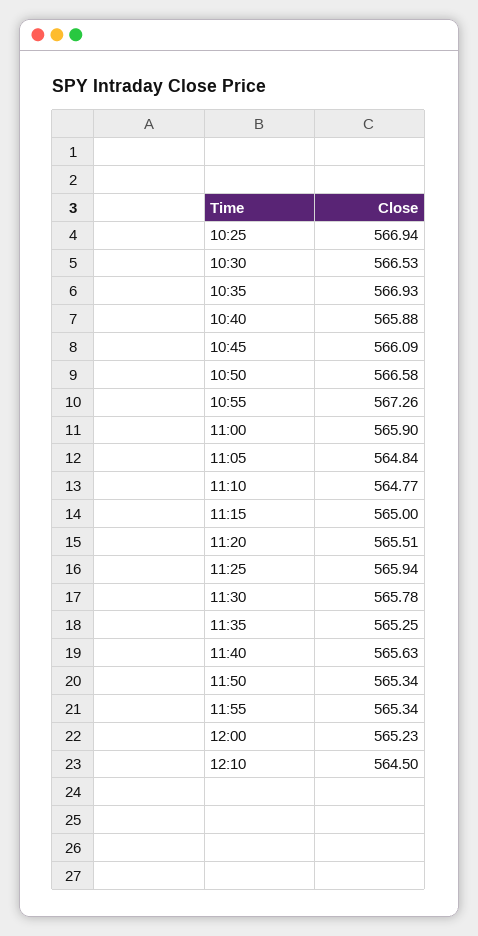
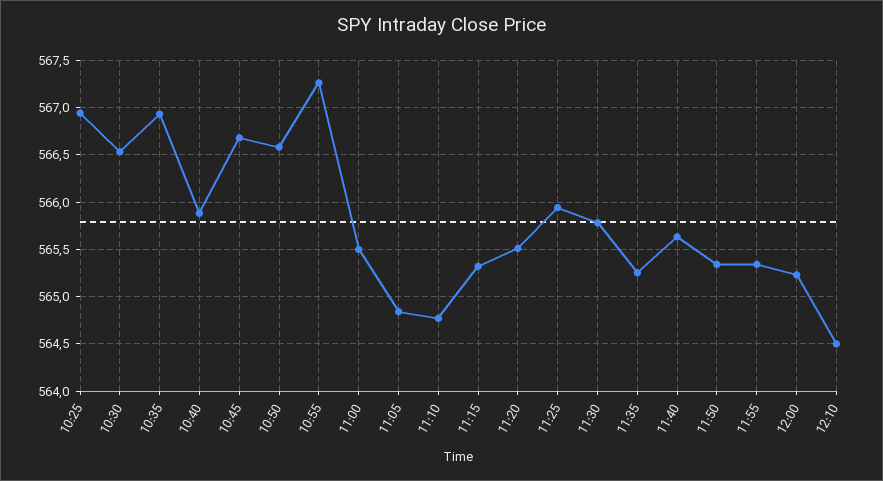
  {
    "10:25": 566.94,
    "10:30": 566.53,
    "10:35": 566.93,
    "10:40": 565.88,
-   "10:45": 566.09,
+   "10:45": 566.7,
    "10:50": 566.58,
    "10:55": 567.26,
-   "11:00": 565.9,
+   "11:00": 565.5,
    "11:05": 564.84,
    "11:10": 564.77,
-   "11:15": 565,
+   "11:15": 565.3,
    "11:20": 565.51,
    "11:25": 565.94,
    "11:30": 565.78,
    "11:35": 565.25,
    "11:40": 565.63,
    "11:50": 565.34,
    "11:55": 565.34,
    "12:00": 565.23,
    "12:10": 564.5
  }

